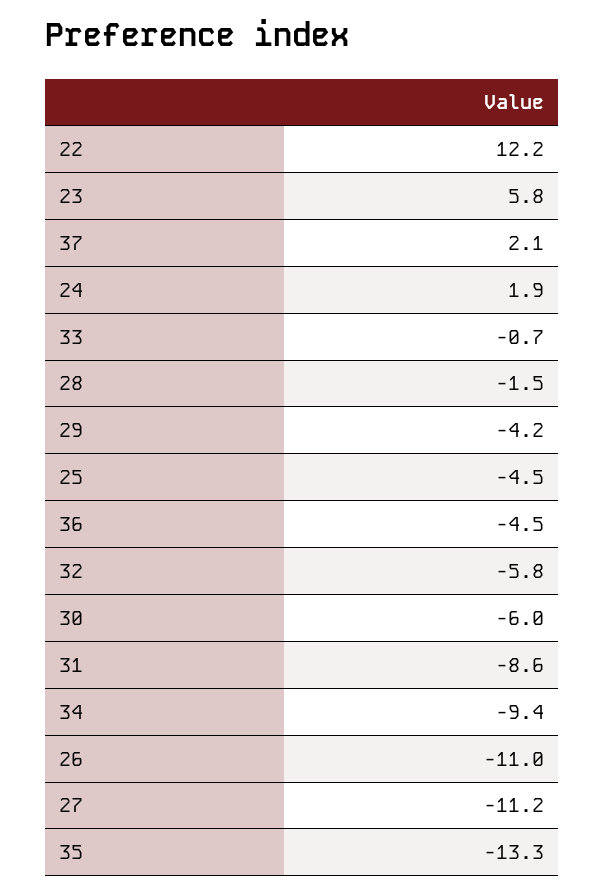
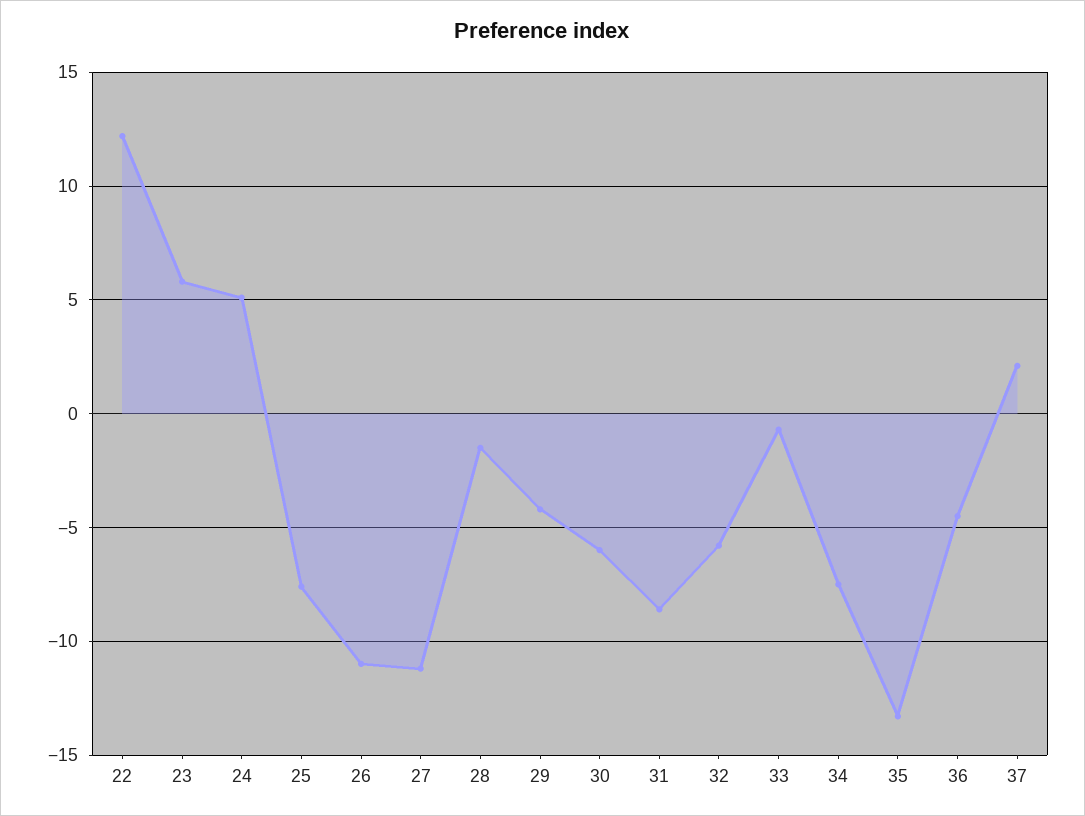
  {
    "22": 12.2,
    "23": 5.8,
    "37": 2.1,
-   "24": 1.9,
+   "24": 5,
    "33": -0.7,
    "28": -1.5,
    "29": -4.2,
-   "25": -4.5,
+   "25": -7.5,
    "36": -4.5,
    "32": -5.8,
    "30": -6,
    "31": -8.6,
-   "34": -9.4,
+   "34": -7.5,
    "26": -11,
    "27": -11.2,
    "35": -13.3
  }

